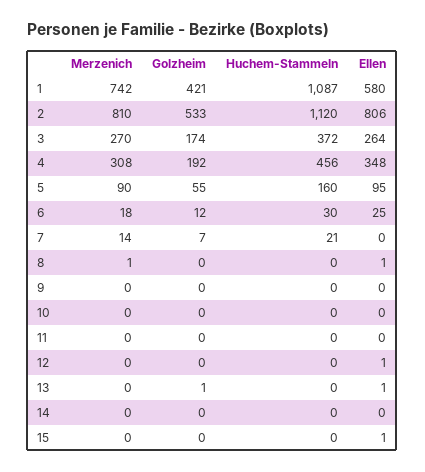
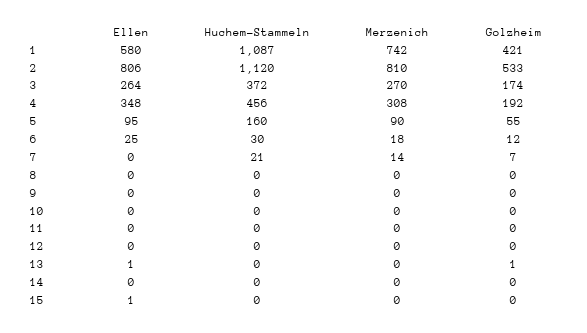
  {
    "Merzenich": {
      "1": 742,
      "2": 810,
      "3": 270,
      "4": 308,
      "5": 90,
      "6": 18,
      "7": 14,
-     "8": 1,
+     "8": 0,
      "9": 0,
      "10": 0,
      "11": 0,
      "12": 0,
      "13": 0,
      "14": 0,
      "15": 0
    },
    "Golzheim": {
      "1": 421,
      "2": 533,
      "3": 174,
      "4": 192,
      "5": 55,
      "6": 12,
      "7": 7,
      "8": 0,
      "9": 0,
      "10": 0,
      "11": 0,
      "12": 0,
      "13": 1,
      "14": 0,
      "15": 0
    },
    "Huchem-Stammeln": {
      "1": 1087,
      "2": 1120,
      "3": 372,
      "4": 456,
      "5": 160,
      "6": 30,
      "7": 21,
      "8": 0,
      "9": 0,
      "10": 0,
      "11": 0,
      "12": 0,
      "13": 0,
      "14": 0,
      "15": 0
    },
    "Ellen": {
      "1": 580,
      "2": 806,
      "3": 264,
      "4": 348,
      "5": 95,
      "6": 25,
      "7": 0,
-     "8": 1,
+     "8": 0,
      "9": 0,
      "10": 0,
      "11": 0,
-     "12": 1,
+     "12": 0,
      "13": 1,
      "14": 0,
      "15": 1
    }
  }

